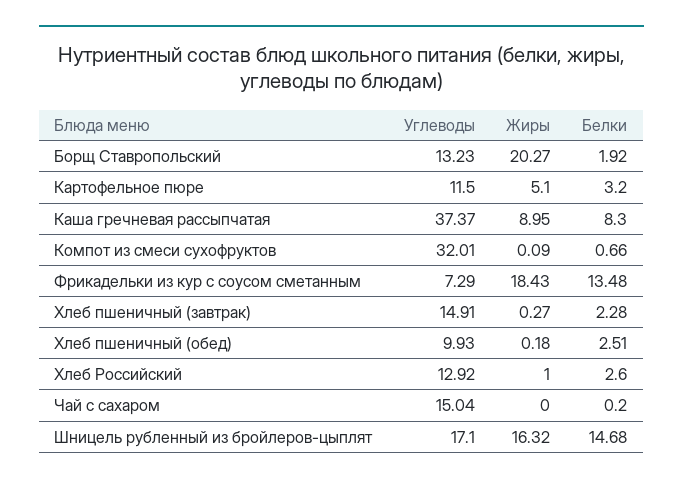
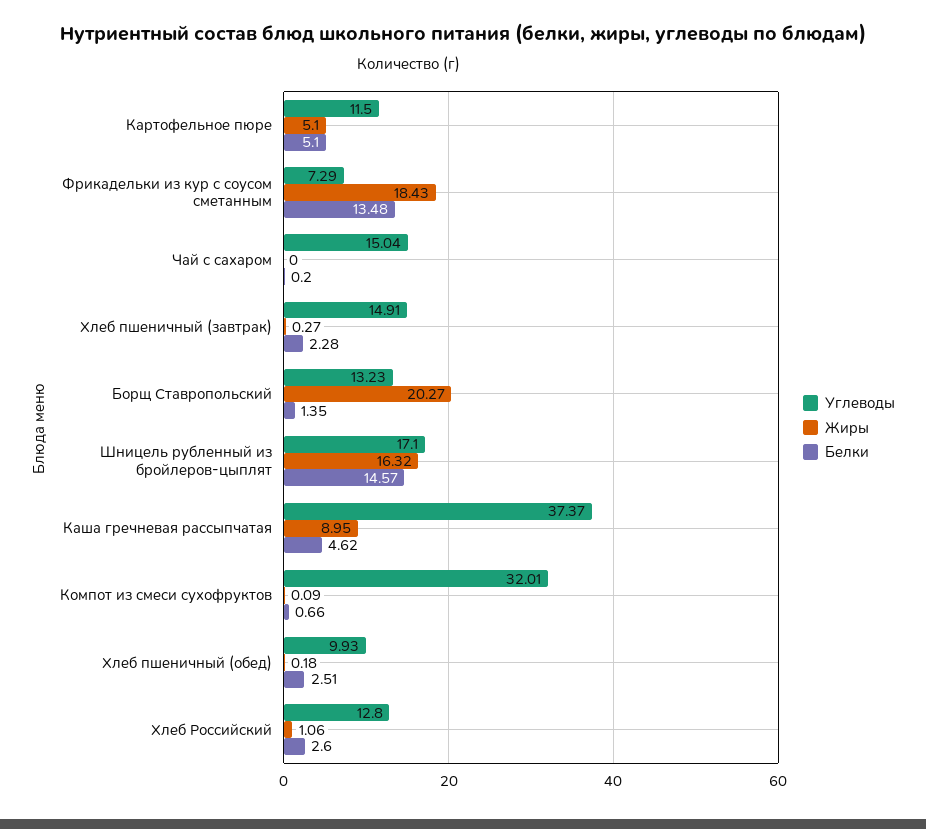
  {
    "Углеводы": {
      "Борщ Ставропольский": 13.23,
      "Картофельное пюре": 11.5,
      "Каша гречневая рассыпчатая": 37.37,
      "Компот из смеси сухофруктов": 32.01,
      "Фрикадельки из кур с соусом сметанным": 7.29,
      "Хлеб пшеничный (завтрак)": 14.91,
      "Хлеб пшеничный (обед)": 9.93,
-     "Хлеб Российский": 12.92,
+     "Хлеб Российский": 12.8,
      "Чай с сахаром": 15.04,
      "Шницель рубленный из бройлеров-цыплят": 17.1
    },
    "Жиры": {
      "Борщ Ставропольский": 20.27,
      "Картофельное пюре": 5.1,
      "Каша гречневая рассыпчатая": 8.95,
      "Компот из смеси сухофруктов": 0.09,
      "Фрикадельки из кур с соусом сметанным": 18.43,
      "Хлеб пшеничный (завтрак)": 0.27,
      "Хлеб пшеничный (обед)": 0.18,
-     "Хлеб Российский": 1,
+     "Хлеб Российский": 1.06,
      "Чай с сахаром": 0,
      "Шницель рубленный из бройлеров-цыплят": 16.32
    },
    "Белки": {
-     "Борщ Ставропольский": 1.92,
+     "Борщ Ставропольский": 1.35,
-     "Картофельное пюре": 3.2,
+     "Картофельное пюре": 5.1,
-     "Каша гречневая рассыпчатая": 8.3,
+     "Каша гречневая рассыпчатая": 4.62,
      "Компот из смеси сухофруктов": 0.66,
      "Фрикадельки из кур с соусом сметанным": 13.48,
      "Хлеб пшеничный (завтрак)": 2.28,
      "Хлеб пшеничный (обед)": 2.51,
      "Хлеб Российский": 2.6,
      "Чай с сахаром": 0.2,
-     "Шницель рубленный из бройлеров-цыплят": 14.68
+     "Шницель рубленный из бройлеров-цыплят": 14.57
    }
  }

